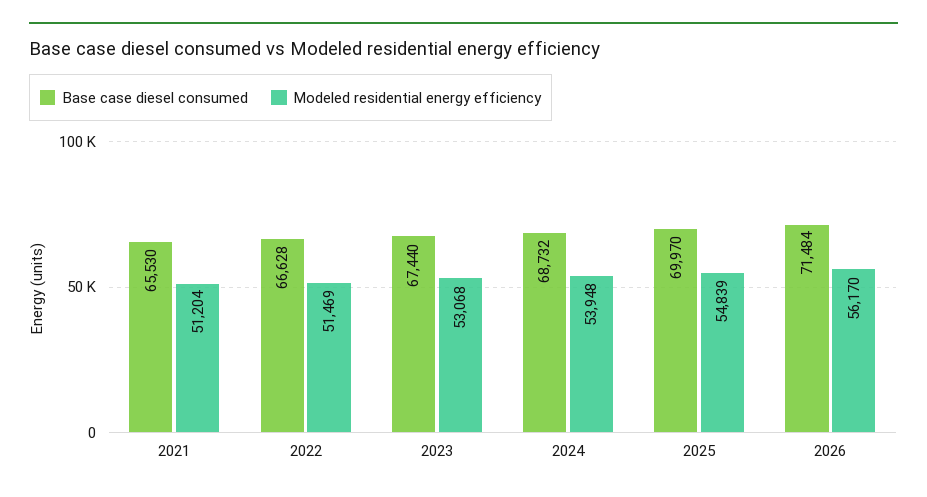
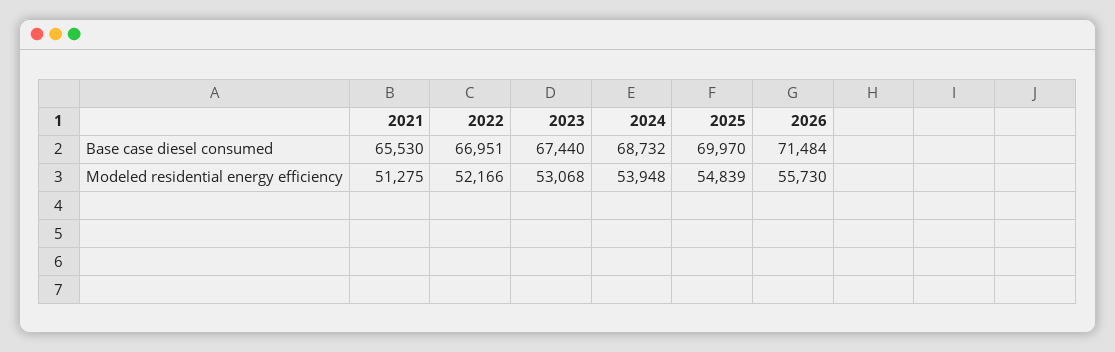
  {
    "Base case diesel consumed": {
      "2021": 65530,
-     "2022": 66628,
+     "2022": 66951,
      "2023": 67440,
      "2024": 68732,
      "2025": 69970,
      "2026": 71484
    },
    "Modeled residential energy efficiency": {
-     "2021": 51204,
+     "2021": 51275,
-     "2022": 51469,
+     "2022": 52166,
      "2023": 53068,
      "2024": 53948,
      "2025": 54839,
-     "2026": 56170
+     "2026": 55730
    }
  }

